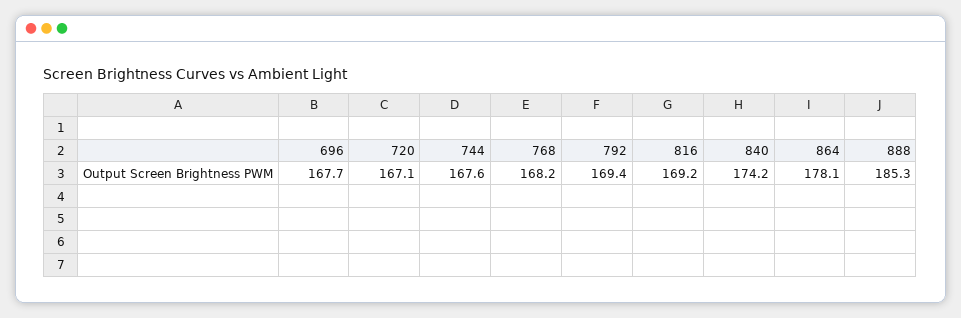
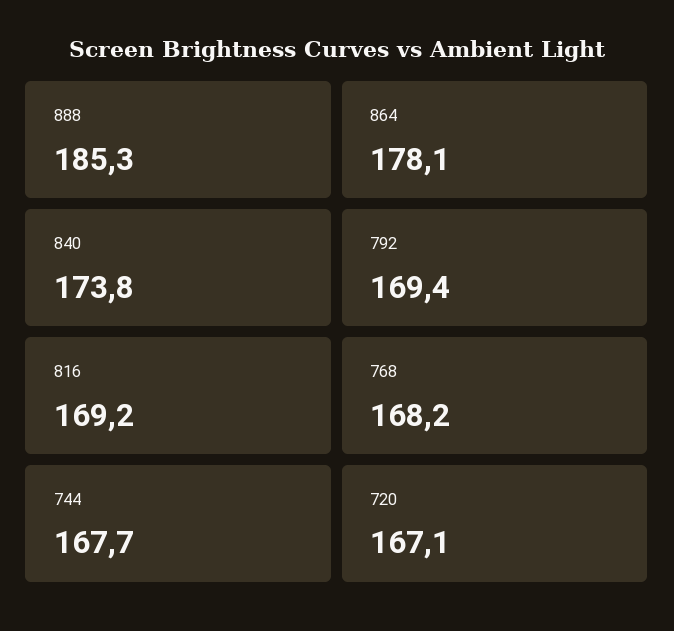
  {
-   "696": 167.7,
    "720": 167.1,
-   "744": 167.6,
+   "744": 167.7,
    "768": 168.2,
    "792": 169.4,
    "816": 169.2,
-   "840": 174.2,
+   "840": 173.8,
    "864": 178.1,
    "888": 185.3
  }

